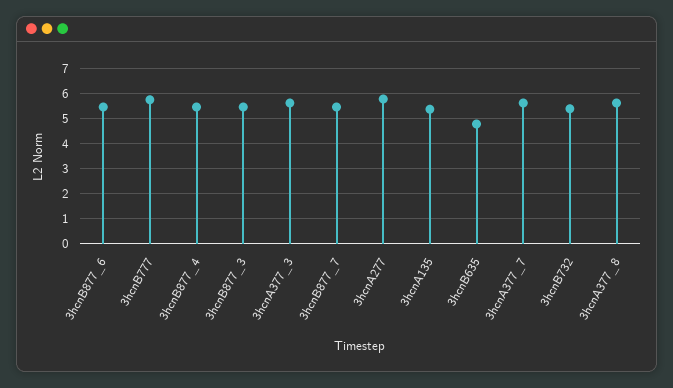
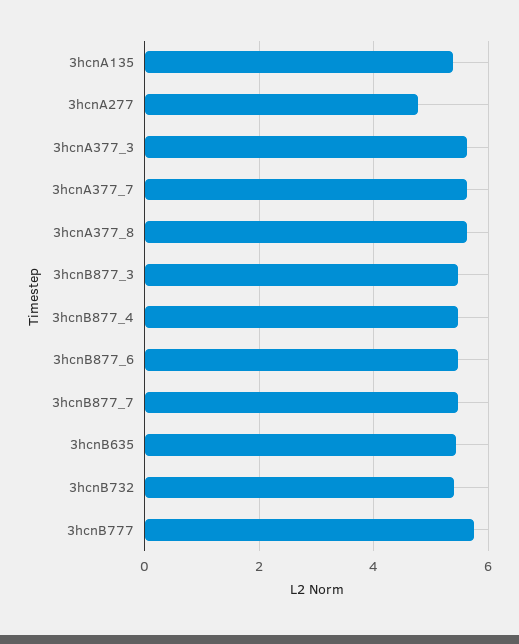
  {
    "3hcnB877_6": 5.4,
    "3hcnB777": 5.8,
    "3hcnB877_4": 5.4,
    "3hcnB877_3": 5.4,
    "3hcnA377_3": 5.6,
    "3hcnB877_7": 5.4,
-   "3hcnA277": 5.75,
+   "3hcnA277": 4.8,
    "3hcnA135": 5.4,
-   "3hcnB635": 4.75,
+   "3hcnB635": 5.4,
    "3hcnA377_7": 5.6,
    "3hcnB732": 5.4,
    "3hcnA377_8": 5.6
  }

